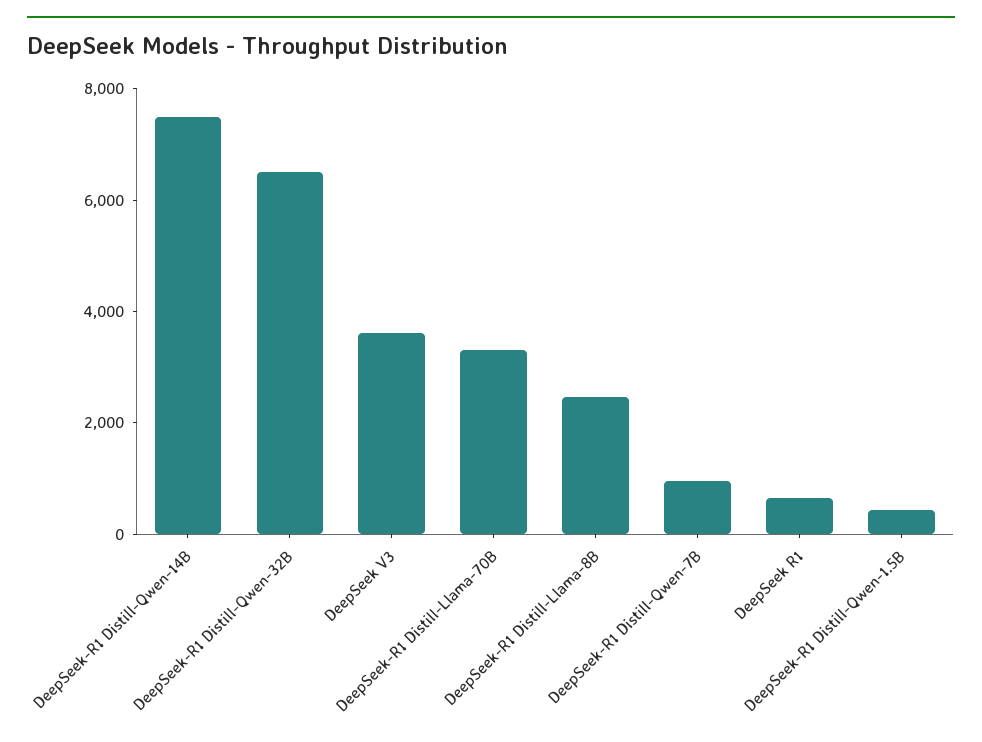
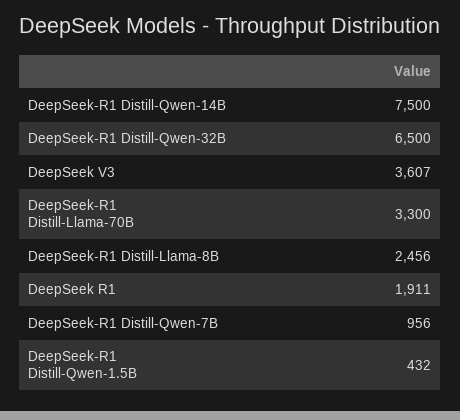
  {
    "DeepSeek-R1 Distill-Qwen-14B": 7500,
    "DeepSeek-R1 Distill-Qwen-32B": 6500,
    "DeepSeek V3": 3607,
    "DeepSeek-R1 Distill-Llama-70B": 3300,
    "DeepSeek-R1 Distill-Llama-8B": 2456,
    "DeepSeek-R1 Distill-Qwen-7B": 956,
-   "DeepSeek R1": 500,
+   "DeepSeek R1": 1911,
    "DeepSeek-R1 Distill-Qwen-1.5B": 432
  }

